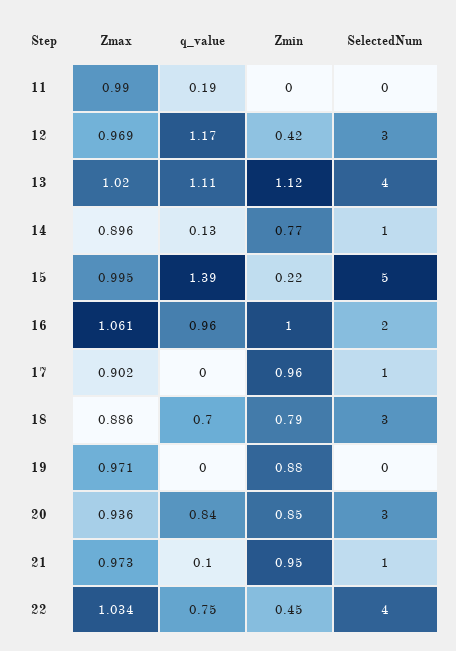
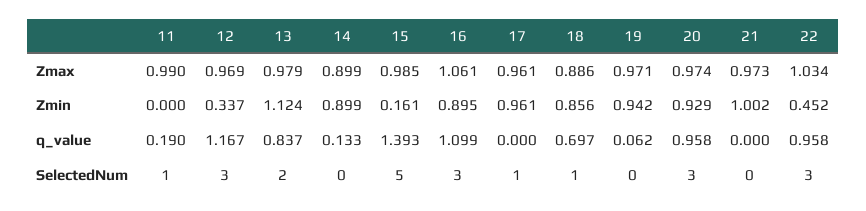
  {
    "Zmax": {
      "11": 0.99,
      "12": 0.969,
-     "13": 1.02,
+     "13": 0.979,
-     "14": 0.896,
+     "14": 0.899,
-     "15": 0.995,
+     "15": 0.985,
      "16": 1.061,
-     "17": 0.902,
+     "17": 0.961,
      "18": 0.886,
      "19": 0.971,
-     "20": 0.936,
+     "20": 0.974,
      "21": 0.973,
      "22": 1.034
    },
    "q_value": {
      "11": 0.19,
      "12": 1.167,
-     "13": 1.11,
+     "13": 0.837,
      "14": 0.133,
      "15": 1.393,
-     "16": 0.96,
+     "16": 1.099,
      "17": 0,
      "18": 0.697,
-     "19": 0,
+     "19": 0.062,
-     "20": 0.84,
+     "20": 0.958,
-     "21": 0.1,
+     "21": 0,
-     "22": 0.75
+     "22": 0.958
    },
    "Zmin": {
      "11": 0,
-     "12": 0.42,
+     "12": 0.337,
      "13": 1.124,
-     "14": 0.77,
+     "14": 0.899,
-     "15": 0.22,
+     "15": 0.161,
-     "16": 1,
+     "16": 0.895,
      "17": 0.961,
-     "18": 0.79,
+     "18": 0.856,
-     "19": 0.88,
+     "19": 0.942,
-     "20": 0.85,
+     "20": 0.929,
-     "21": 0.95,
+     "21": 1.002,
      "22": 0.452
    },
    "SelectedNum": {
-     "11": 0,
+     "11": 1,
      "12": 3,
-     "13": 4,
+     "13": 2,
-     "14": 1,
+     "14": 0,
      "15": 5,
-     "16": 2,
+     "16": 3,
      "17": 1,
-     "18": 3,
+     "18": 1,
      "19": 0,
      "20": 3,
-     "21": 1,
+     "21": 0,
-     "22": 4
+     "22": 3
    }
  }

